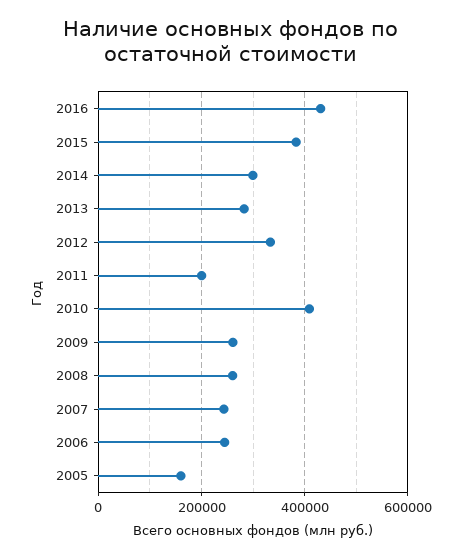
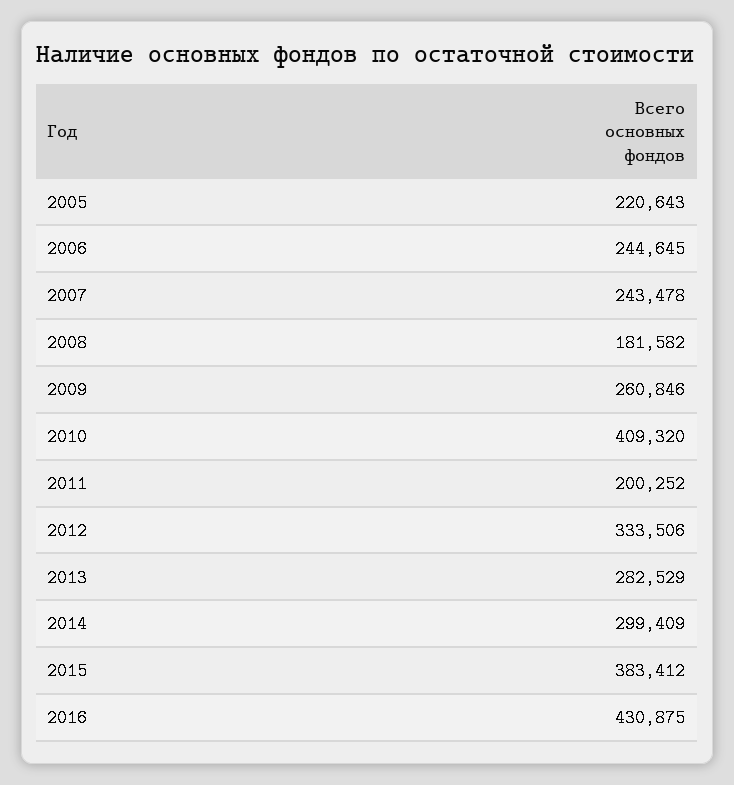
  {
    "2016": 430875,
    "2015": 383412,
    "2014": 299409,
    "2013": 282529,
    "2012": 333506,
    "2011": 200252,
    "2010": 409320,
    "2009": 260846,
-   "2008": 260000,
+   "2008": 181582,
    "2007": 243478,
    "2006": 244645,
-   "2005": 160000
+   "2005": 220643
  }

